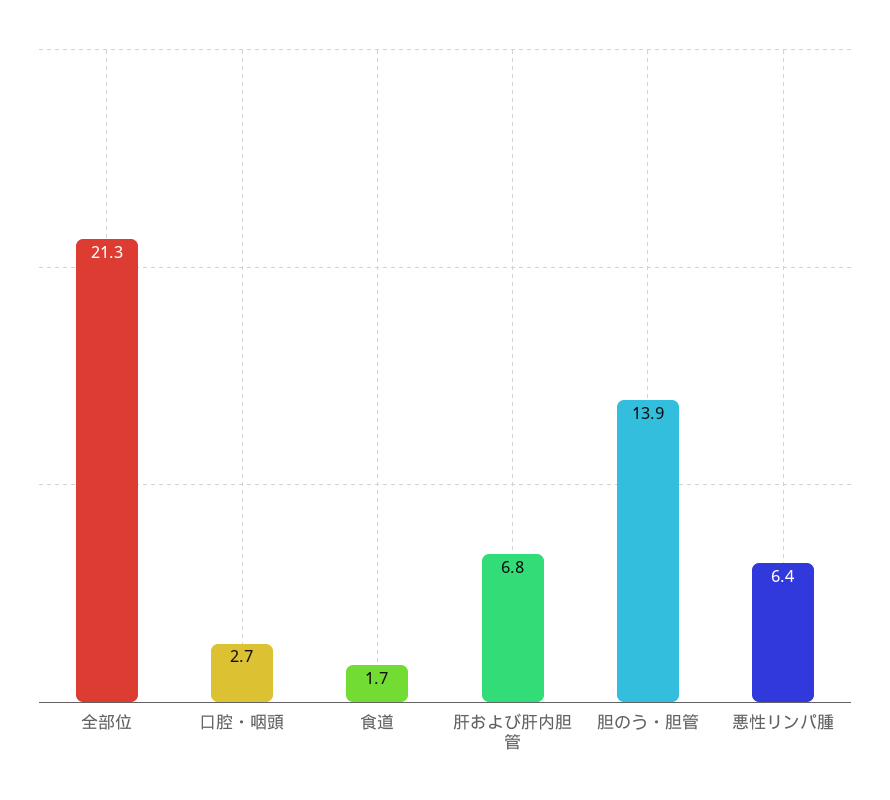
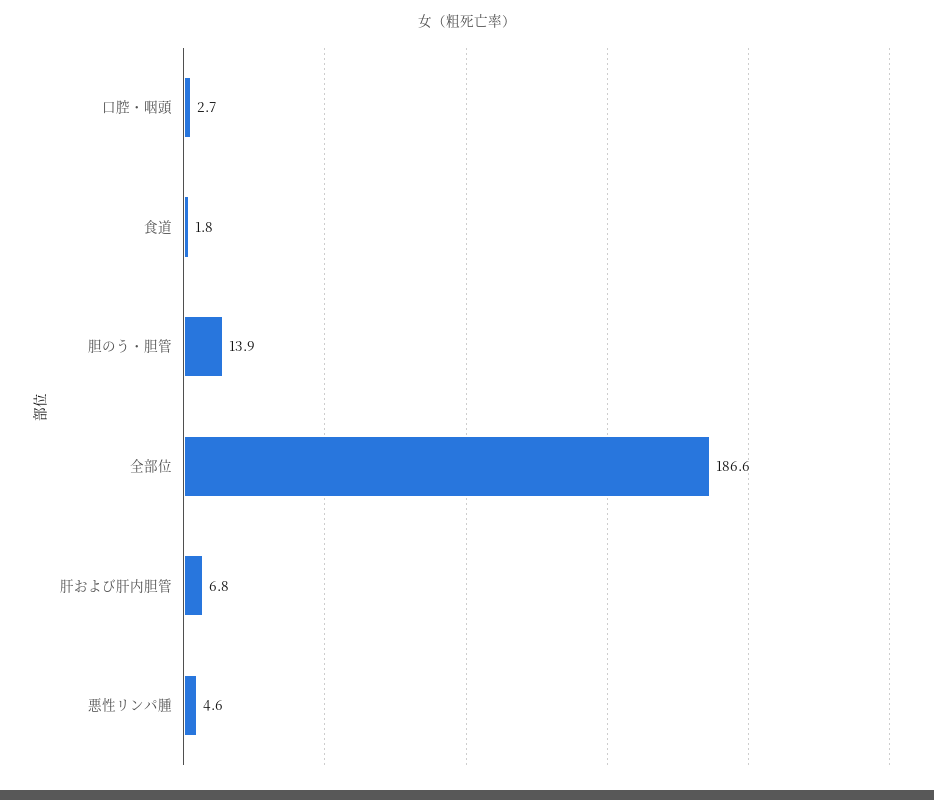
  {
-   "全部位": 21.3,
+   "全部位": 186.6,
    "口腔・咽頭": 2.7,
-   "食道": 1.7,
+   "食道": 1.8,
    "肝および肝内胆管": 6.8,
    "胆のう・胆管": 13.9,
-   "悪性リンパ腫": 6.4
+   "悪性リンパ腫": 4.6
  }

